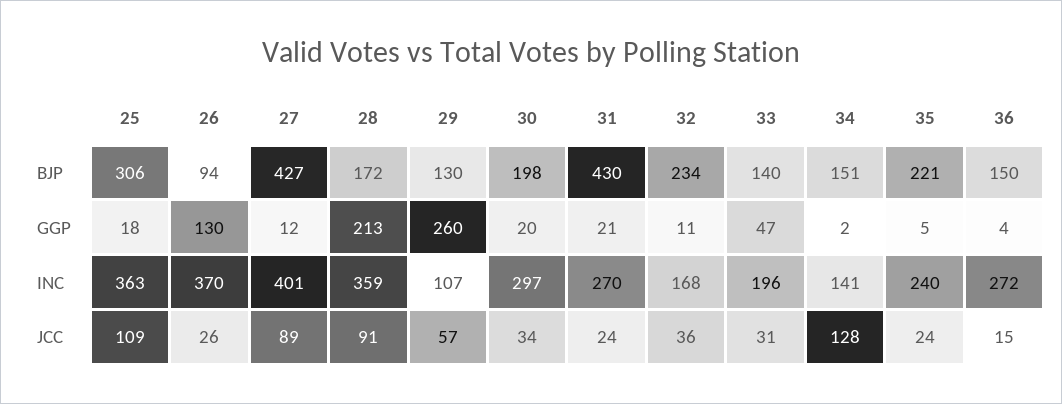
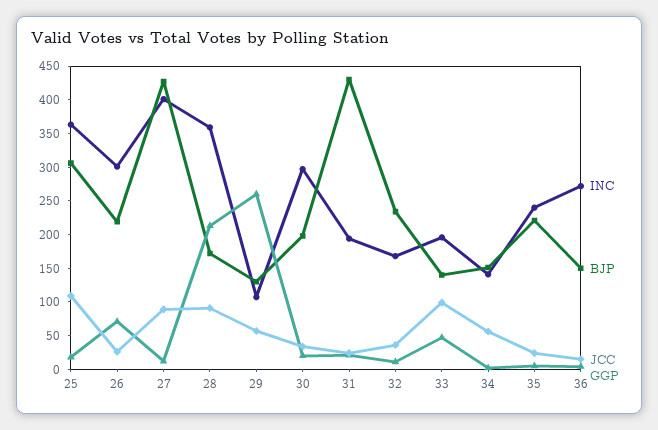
  {
    "BJP": {
      "25": 306,
-     "26": 94,
+     "26": 225,
      "27": 427,
      "28": 172,
      "29": 130,
      "30": 198,
      "31": 430,
      "32": 234,
      "33": 140,
      "34": 151,
      "35": 221,
      "36": 150
    },
    "GGP": {
      "25": 18,
-     "26": 130,
+     "26": 75,
      "27": 12,
      "28": 213,
      "29": 260,
      "30": 20,
      "31": 21,
      "32": 11,
      "33": 47,
      "34": 2,
      "35": 5,
      "36": 4
    },
    "INC": {
      "25": 363,
-     "26": 370,
+     "26": 300,
      "27": 401,
      "28": 359,
      "29": 107,
      "30": 297,
-     "31": 270,
+     "31": 200,
      "32": 168,
      "33": 196,
      "34": 141,
      "35": 240,
      "36": 272
    },
    "JCC": {
      "25": 109,
      "26": 26,
      "27": 89,
      "28": 91,
      "29": 57,
      "30": 34,
      "31": 24,
      "32": 36,
-     "33": 31,
+     "33": 100,
-     "34": 128,
+     "34": 50,
      "35": 24,
      "36": 15
    }
  }

